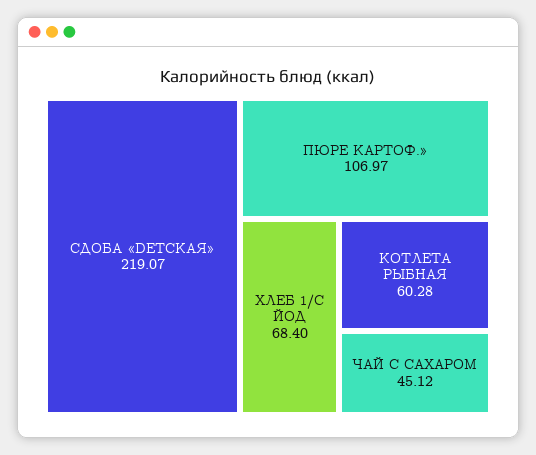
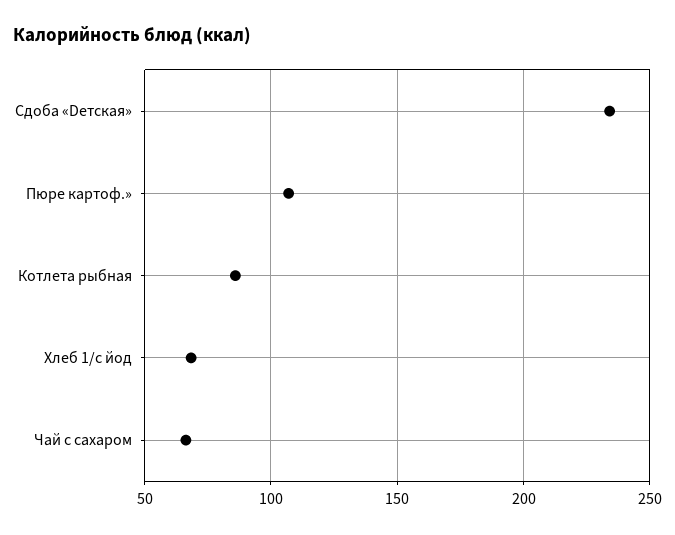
  {
-   "СДОБА «DЕТСКАЯ»": 219.07,
+   "СДОБА «DЕТСКАЯ»": 235,
    "ПЮРЕ КАРТОФ.»": 106.97,
    "ХЛЕБ 1/С ЙОД": 68.4,
-   "КОТЛЕТА РЫБНАЯ": 60.28,
+   "КОТЛЕТА РЫБНАЯ": 85,
-   "ЧАЙ С САХАРОМ": 45.12
+   "ЧАЙ С САХАРОМ": 65
  }

